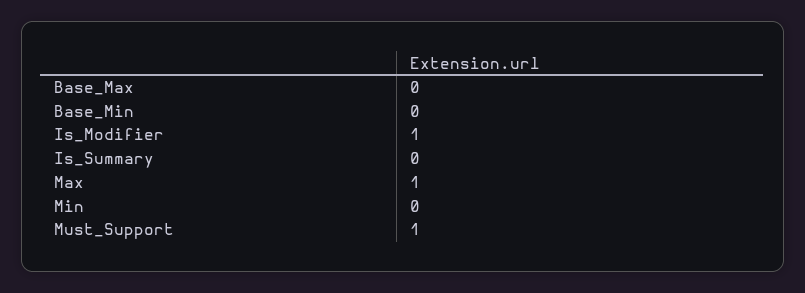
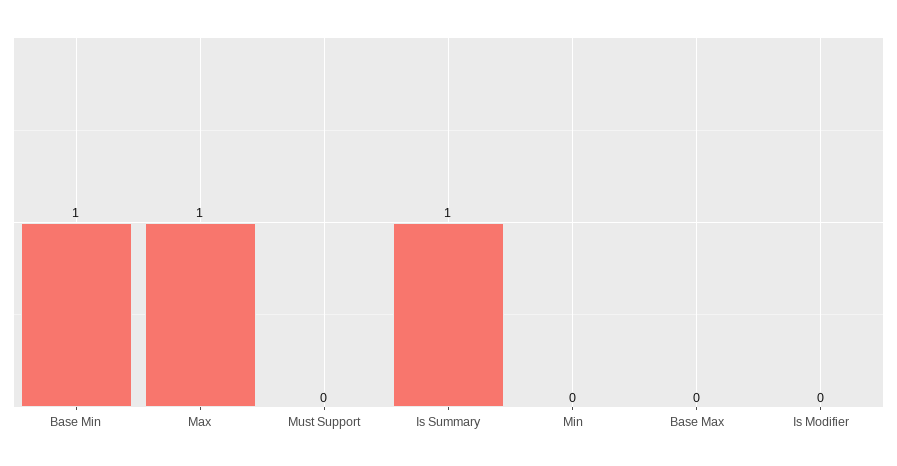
  {
    "Base_Max": 0,
-   "Base_Min": 0,
+   "Base_Min": 1,
-   "Is_Modifier": 1,
+   "Is_Modifier": 0,
-   "Is_Summary": 0,
+   "Is_Summary": 1,
    "Max": 1,
    "Min": 0,
-   "Must_Support": 1
+   "Must_Support": 0
  }

